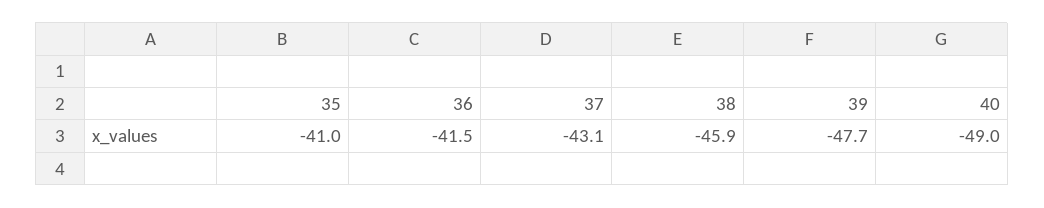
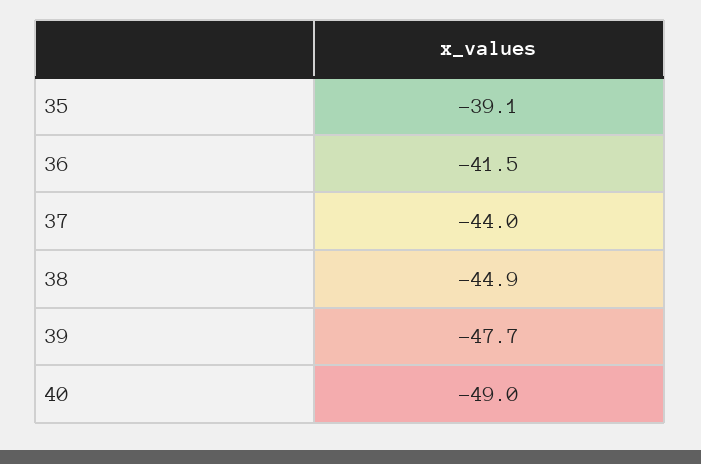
  {
-   "35": -41,
+   "35": -39.1,
    "36": -41.5,
-   "37": -43.1,
+   "37": -44,
-   "38": -45.9,
+   "38": -44.9,
    "39": -47.7,
    "40": -49
  }

